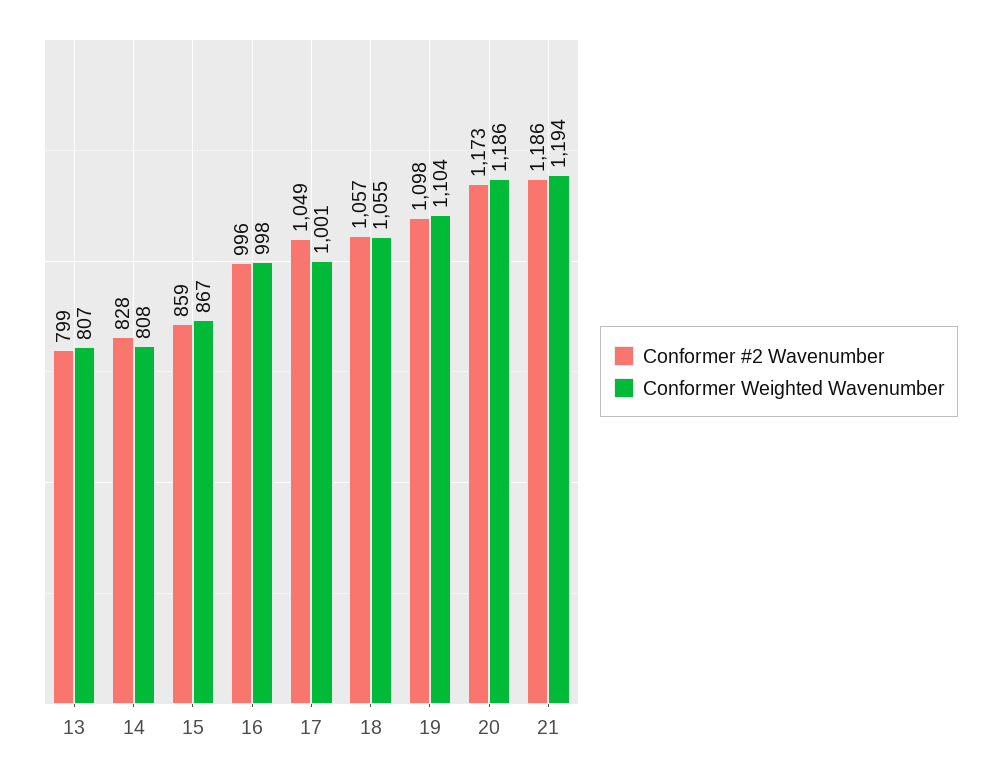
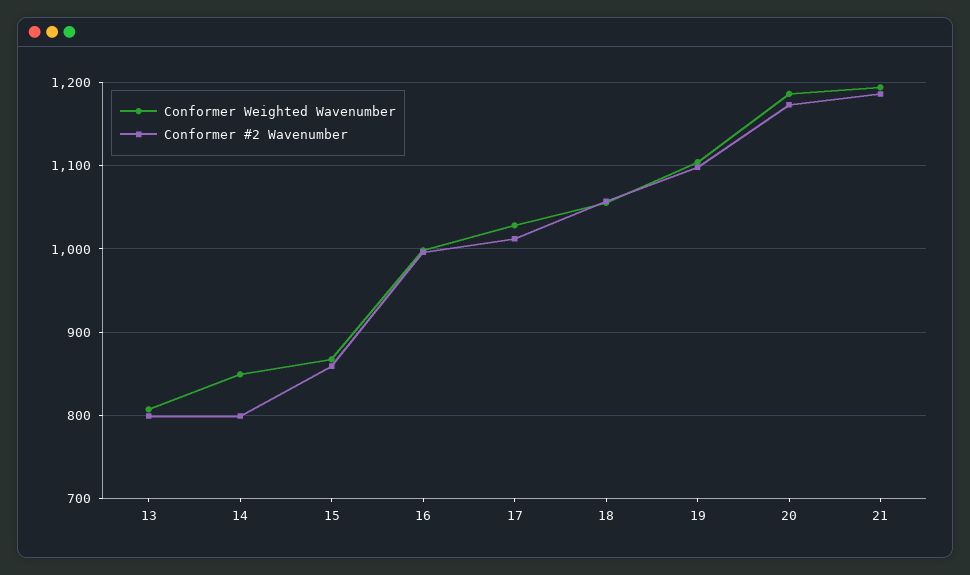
  {
    "Conformer #2 Wavenumber": {
      "13": 799,
-     "14": 828,
+     "14": 800,
      "15": 859,
      "16": 996,
-     "17": 1049,
+     "17": 1010,
      "18": 1057,
      "19": 1098,
      "20": 1173,
      "21": 1186
    },
    "Conformer Weighted Wavenumber": {
      "13": 807,
-     "14": 808,
+     "14": 850,
      "15": 867,
      "16": 998,
-     "17": 1001,
+     "17": 1030,
      "18": 1055,
      "19": 1104,
      "20": 1186,
      "21": 1194
    }
  }

